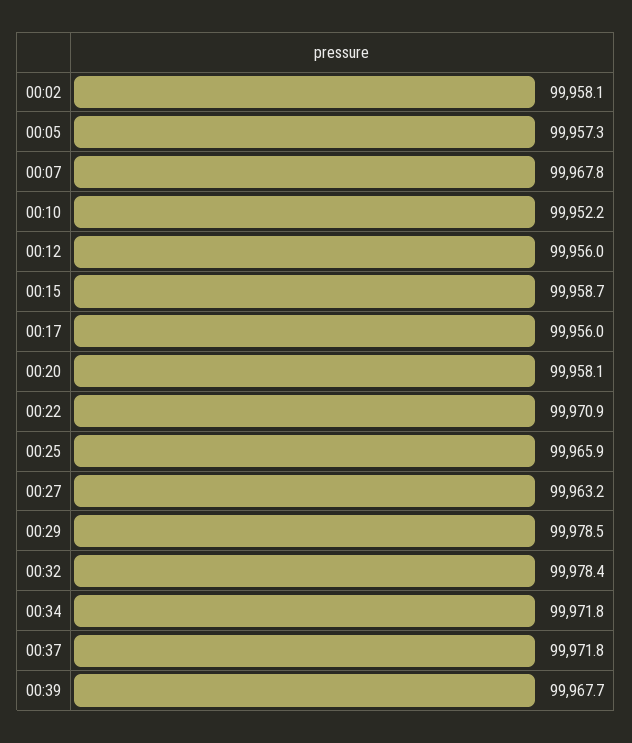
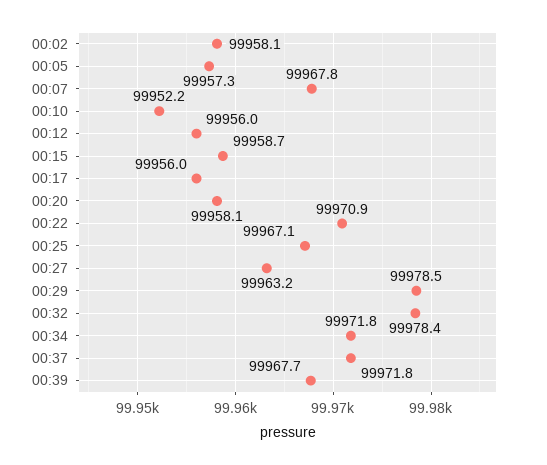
  {
    "00:02": 99958.1,
    "00:05": 99957.3,
    "00:07": 99967.8,
    "00:10": 99952.2,
    "00:12": 99956,
    "00:15": 99958.7,
    "00:17": 99956,
    "00:20": 99958.1,
    "00:22": 99970.9,
-   "00:25": 99965.9,
+   "00:25": 99967.1,
    "00:27": 99963.2,
    "00:29": 99978.5,
    "00:32": 99978.4,
    "00:34": 99971.8,
    "00:37": 99971.8,
    "00:39": 99967.7
  }

